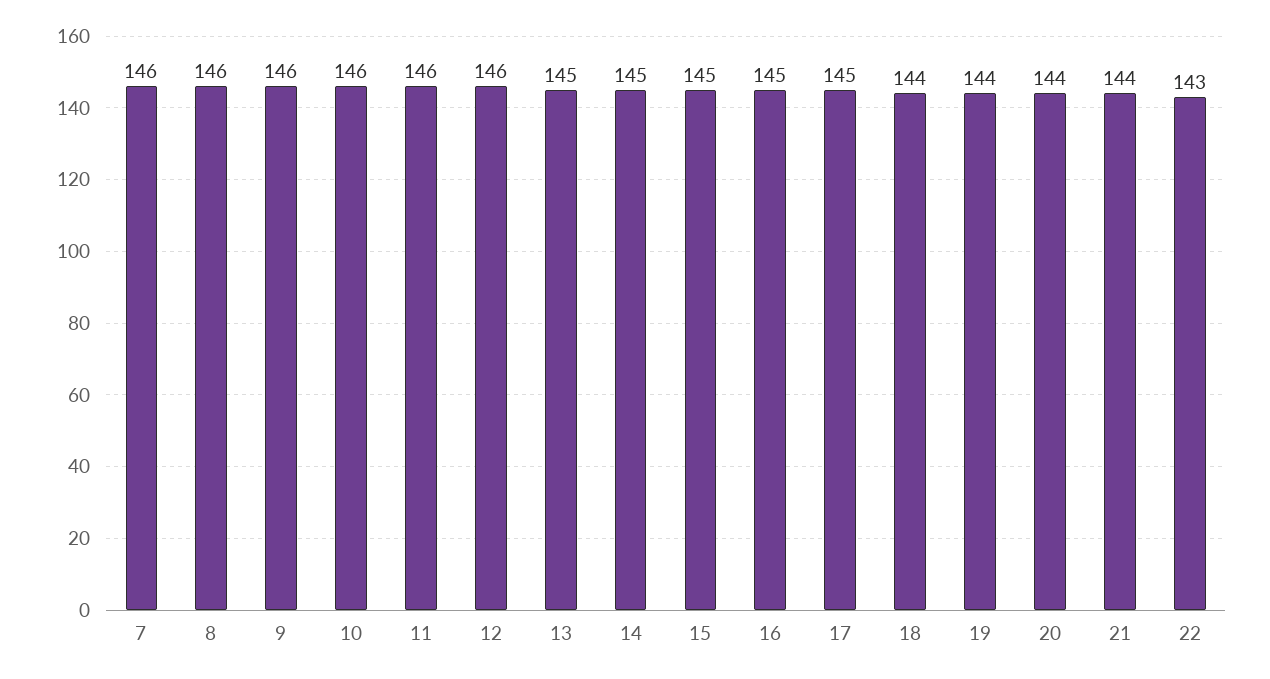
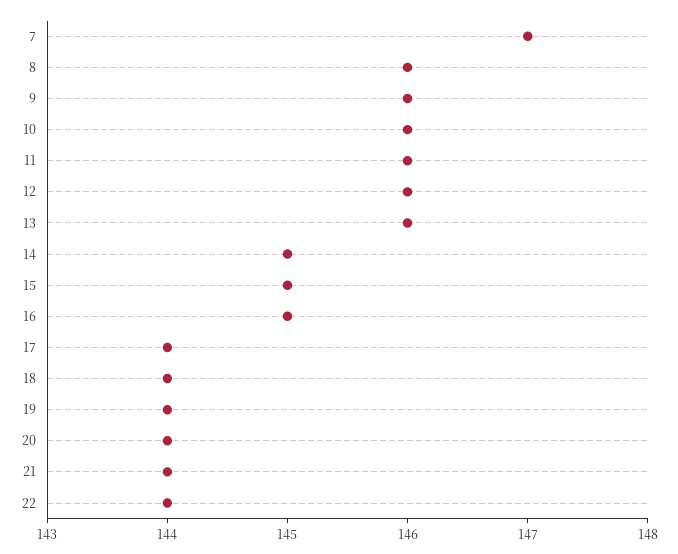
  {
-   "7": 146,
+   "7": 147,
    "8": 146,
    "9": 146,
    "10": 146,
    "11": 146,
    "12": 146,
-   "13": 145,
+   "13": 146,
    "14": 145,
    "15": 145,
    "16": 145,
-   "17": 145,
+   "17": 144,
    "18": 144,
    "19": 144,
    "20": 144,
    "21": 144,
-   "22": 143
+   "22": 144
  }

